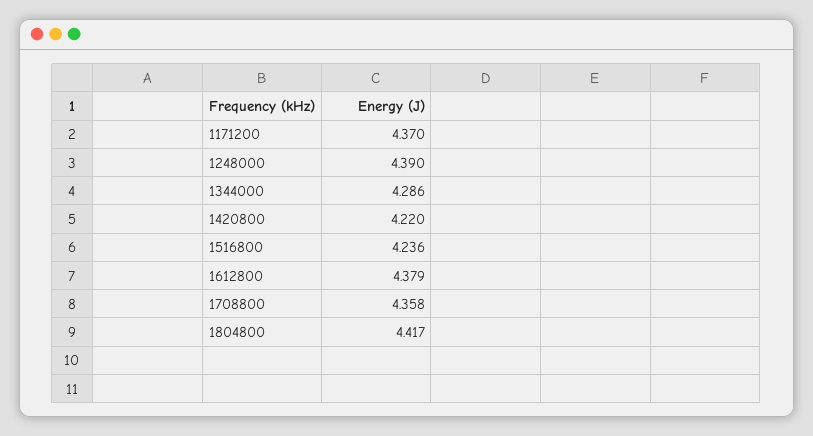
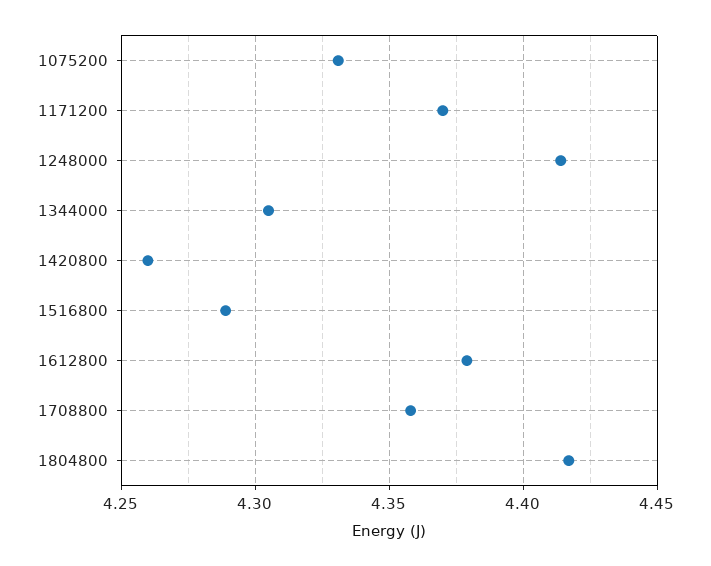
  {
    "1171200": 4.37,
-   "1248000": 4.39,
+   "1248000": 4.415,
-   "1344000": 4.286,
+   "1344000": 4.305,
-   "1420800": 4.22,
+   "1420800": 4.26,
-   "1516800": 4.236,
+   "1516800": 4.29,
    "1612800": 4.379,
    "1708800": 4.358,
-   "1804800": 4.417
+   "1804800": 4.417,
+   "1075200": 4.33
  }

